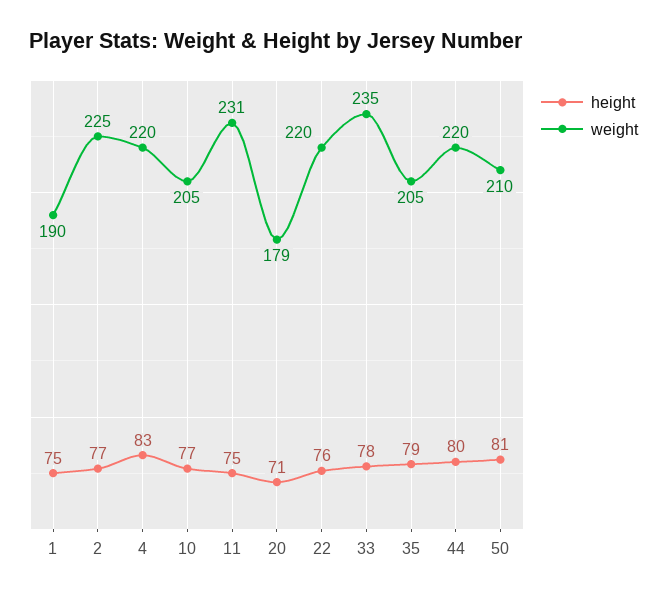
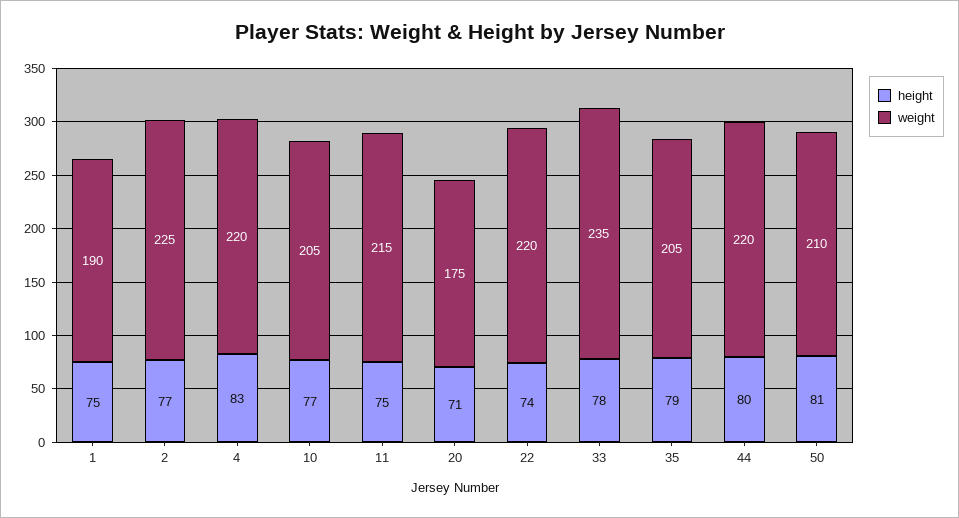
  {
    "height": {
      "1": 75,
      "2": 77,
      "4": 83,
      "10": 77,
      "11": 75,
      "20": 71,
-     "22": 76,
+     "22": 74,
      "33": 78,
      "35": 79,
      "44": 80,
      "50": 81
    },
    "weight": {
      "1": 190,
      "2": 225,
      "4": 220,
      "10": 205,
-     "11": 231,
+     "11": 215,
-     "20": 179,
+     "20": 175,
      "22": 220,
      "33": 235,
      "35": 205,
      "44": 220,
      "50": 210
    }
  }

